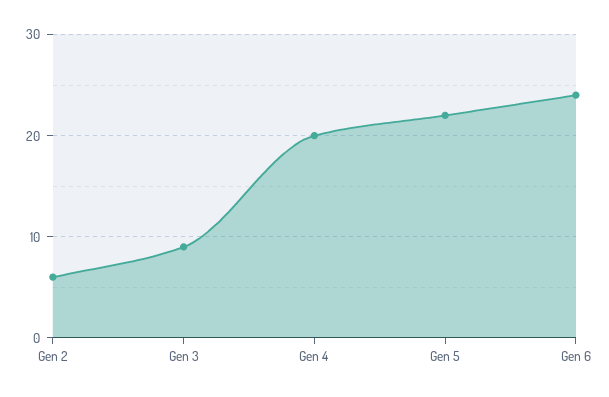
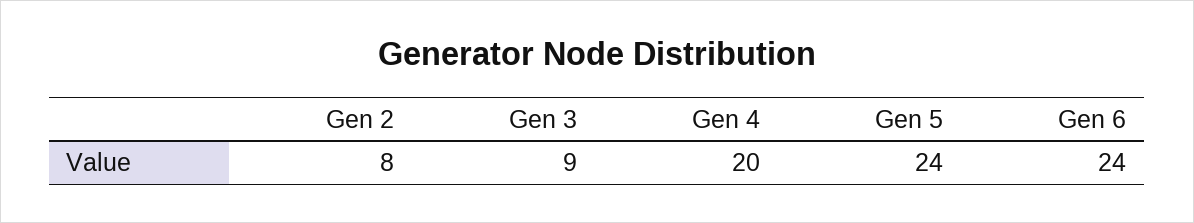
  {
-   "Gen 2": 6,
+   "Gen 2": 8,
    "Gen 3": 9,
    "Gen 4": 20,
-   "Gen 5": 22,
+   "Gen 5": 24,
    "Gen 6": 24
  }

